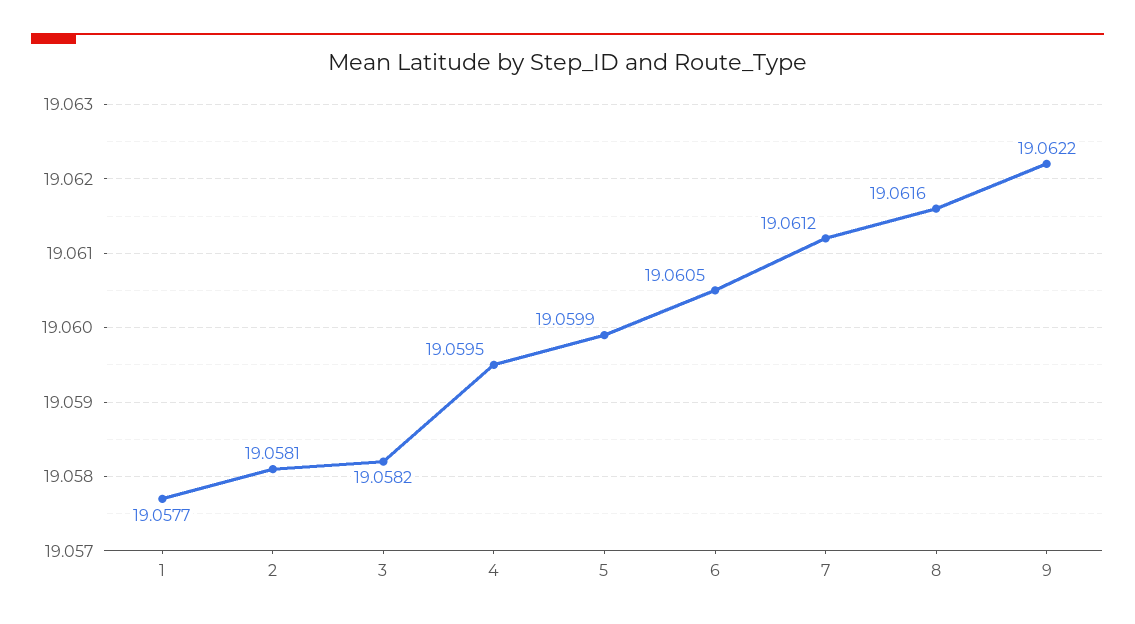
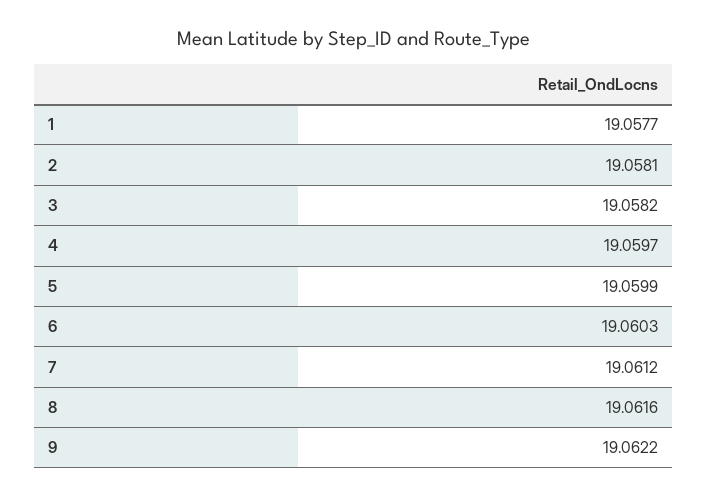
  {
    "1": 19.0577,
    "2": 19.0581,
    "3": 19.0582,
-   "4": 19.0595,
+   "4": 19.0597,
    "5": 19.0599,
-   "6": 19.0605,
+   "6": 19.0603,
    "7": 19.0612,
    "8": 19.0616,
    "9": 19.0622
  }

